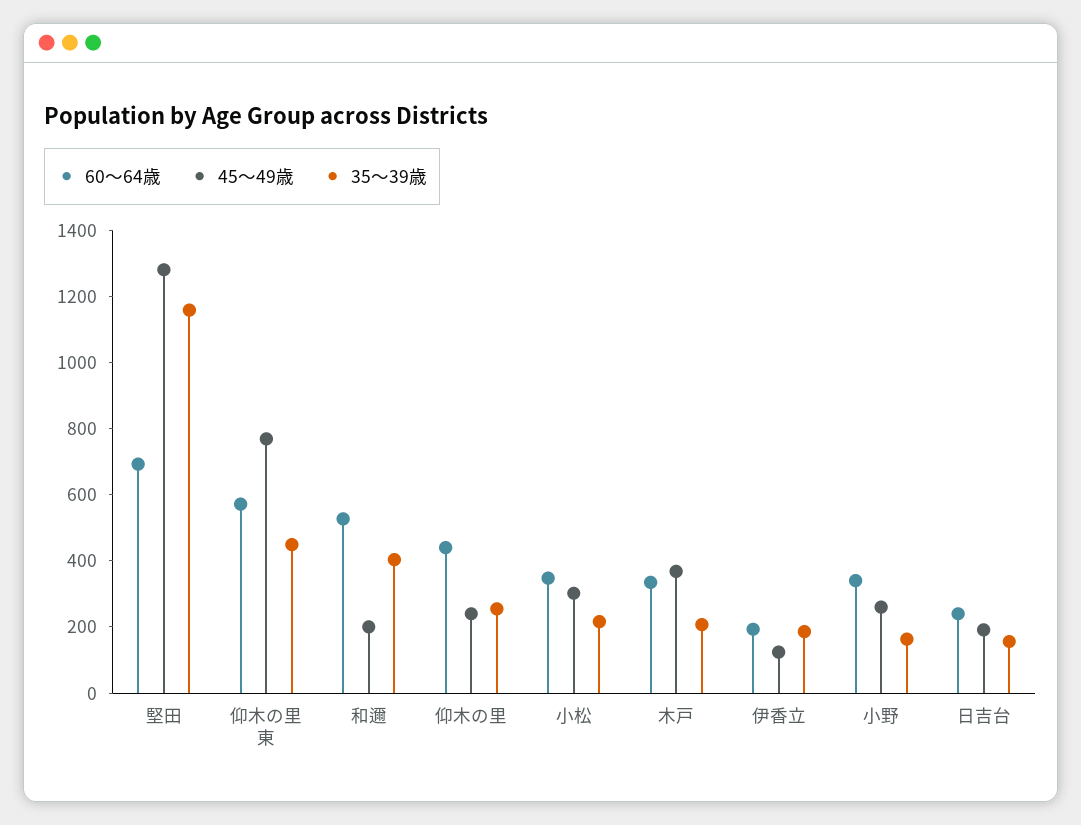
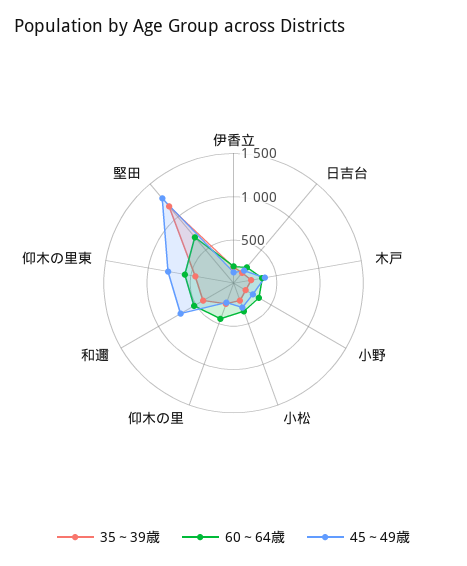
  {
    "60～64歳": {
      "堅田": 700,
      "仰木の里東": 550,
      "和邇": 550,
      "仰木の里": 450,
      "小松": 350,
      "木戸": 350,
      "伊香立": 200,
      "小野": 350,
      "日吉台": 250
    },
    "45～49歳": {
      "堅田": 1300,
      "仰木の里東": 750,
-     "和邇": 200,
+     "和邇": 700,
      "仰木の里": 250,
      "小松": 300,
      "木戸": 350,
      "伊香立": 100,
      "小野": 250,
      "日吉台": 200
    },
    "35～39歳": {
      "堅田": 1150,
      "仰木の里東": 450,
      "和邇": 400,
      "仰木の里": 250,
      "小松": 200,
      "木戸": 200,
      "伊香立": 200,
      "小野": 150,
      "日吉台": 150
    }
  }

